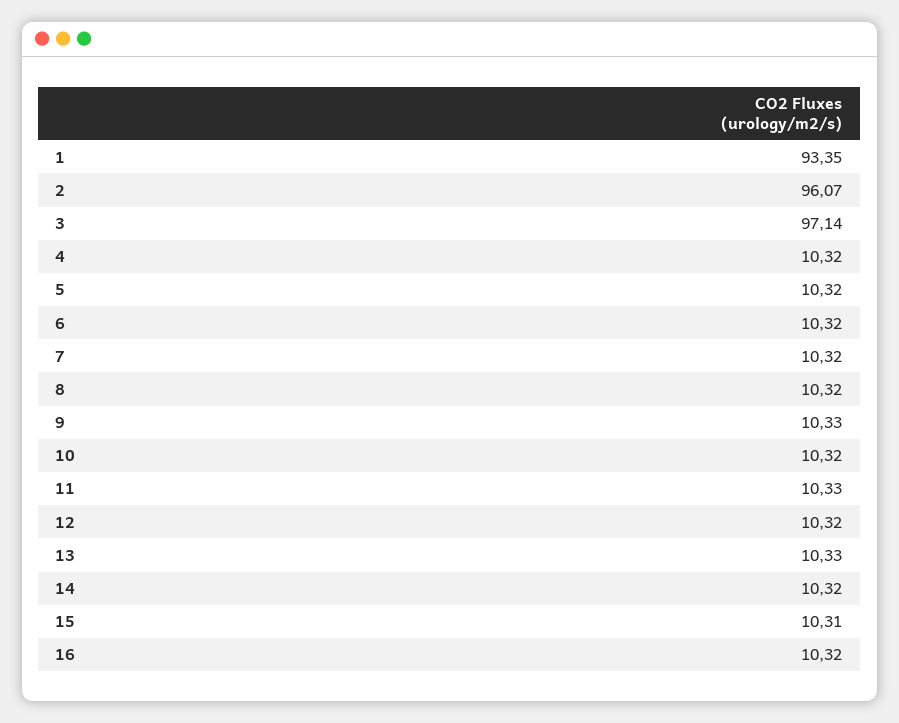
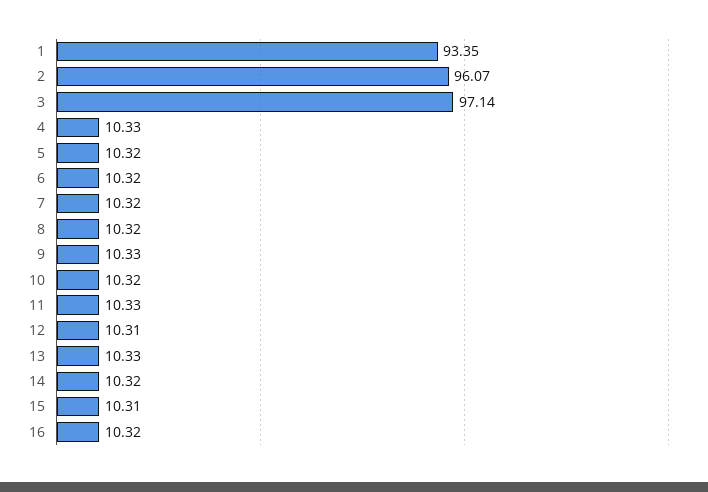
  {
    "1": 93.35,
    "2": 96.07,
    "3": 97.14,
-   "4": 10.32,
+   "4": 10.33,
    "5": 10.32,
    "6": 10.32,
    "7": 10.32,
    "8": 10.32,
    "9": 10.33,
    "10": 10.32,
    "11": 10.33,
-   "12": 10.32,
+   "12": 10.31,
    "13": 10.33,
    "14": 10.32,
    "15": 10.31,
    "16": 10.32
  }

